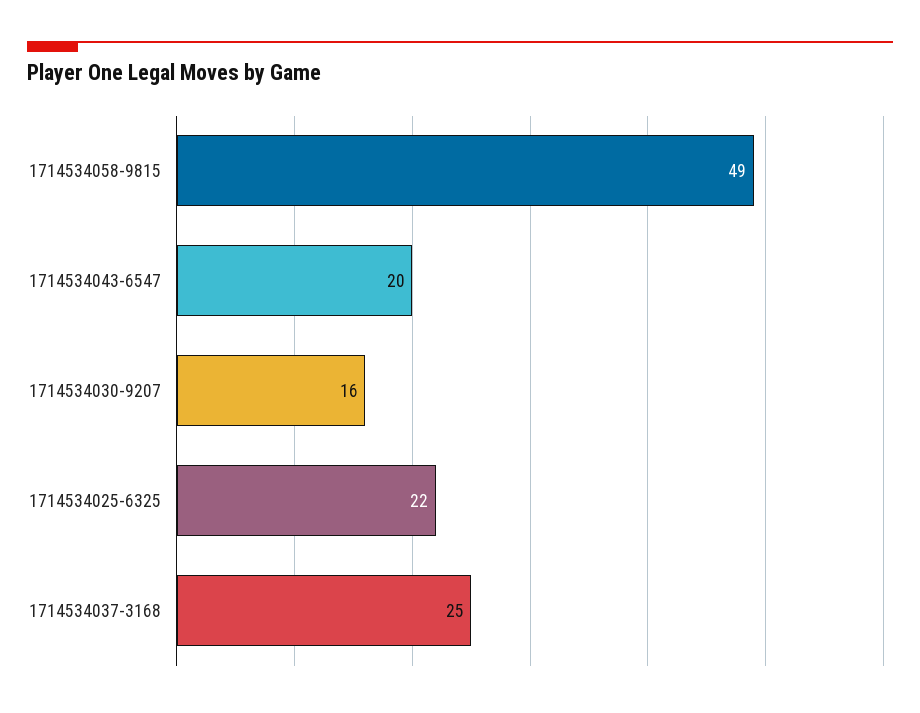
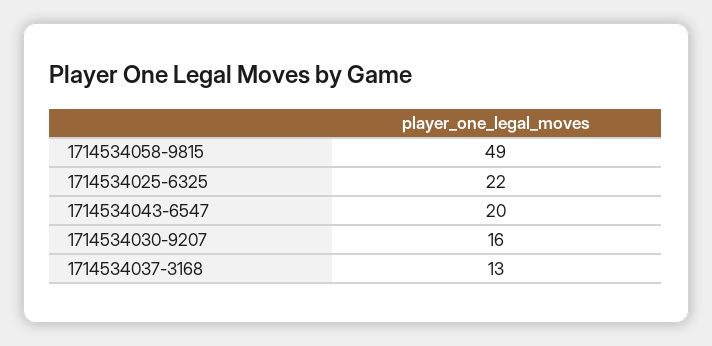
  {
    "1714534058-9815": 49,
    "1714534043-6547": 20,
    "1714534030-9207": 16,
    "1714534025-6325": 22,
-   "1714534037-3168": 25
+   "1714534037-3168": 13
  }

